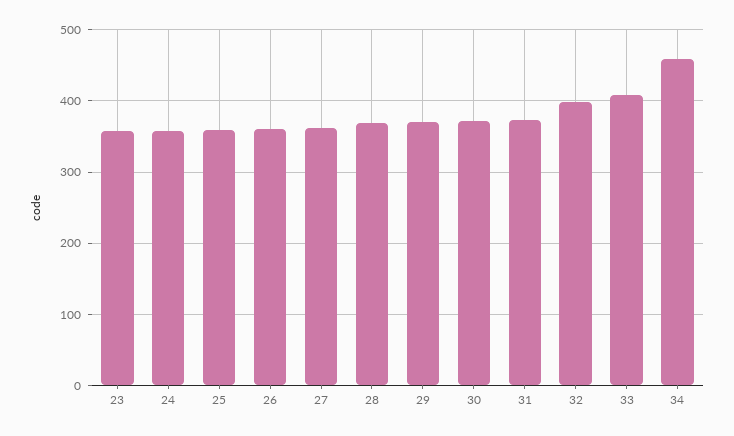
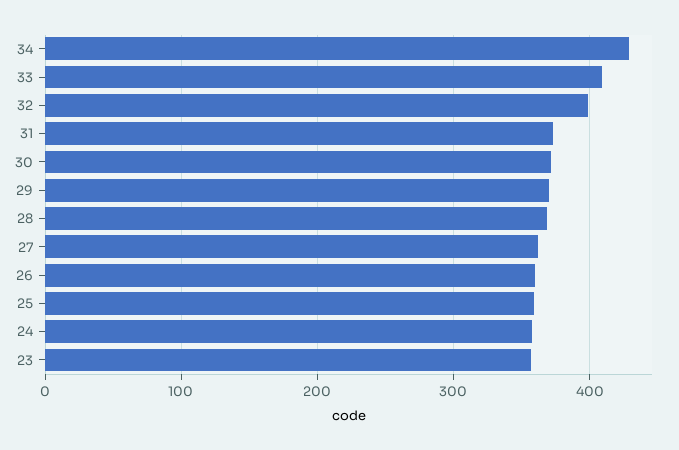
  {
    "23": 360,
    "24": 360,
    "25": 360,
    "26": 360,
    "27": 360,
    "28": 370,
    "29": 370,
    "30": 370,
    "31": 370,
    "32": 400,
    "33": 410,
-   "34": 460
+   "34": 430
  }

